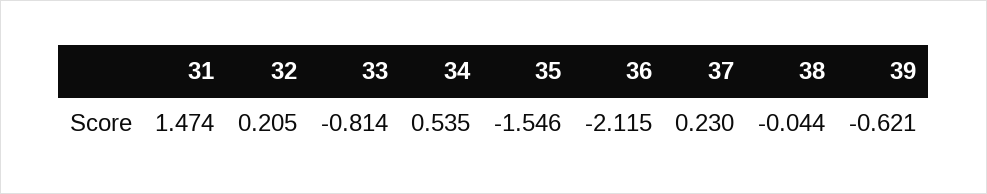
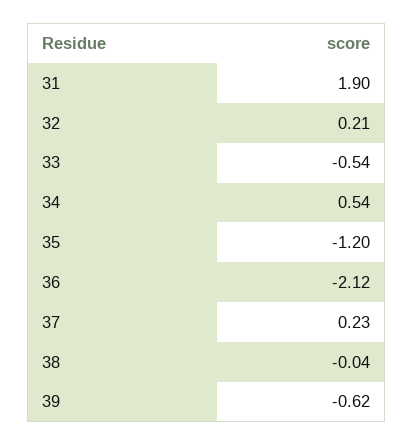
  {
-   "31": 1.474,
+   "31": 1.9,
    "32": 0.205,
-   "33": -0.814,
+   "33": -0.54,
    "34": 0.535,
-   "35": -1.546,
+   "35": -1.2,
    "36": -2.115,
    "37": 0.23,
    "38": -0.044,
    "39": -0.621
  }

